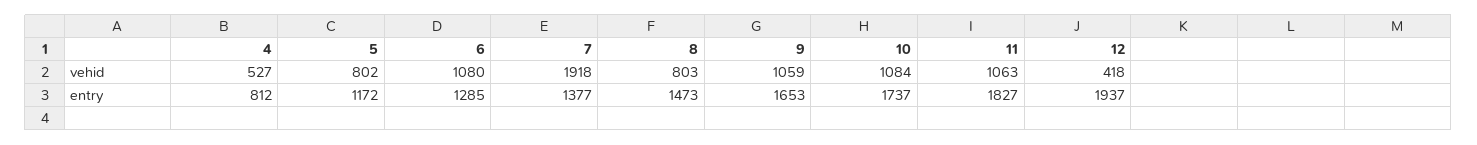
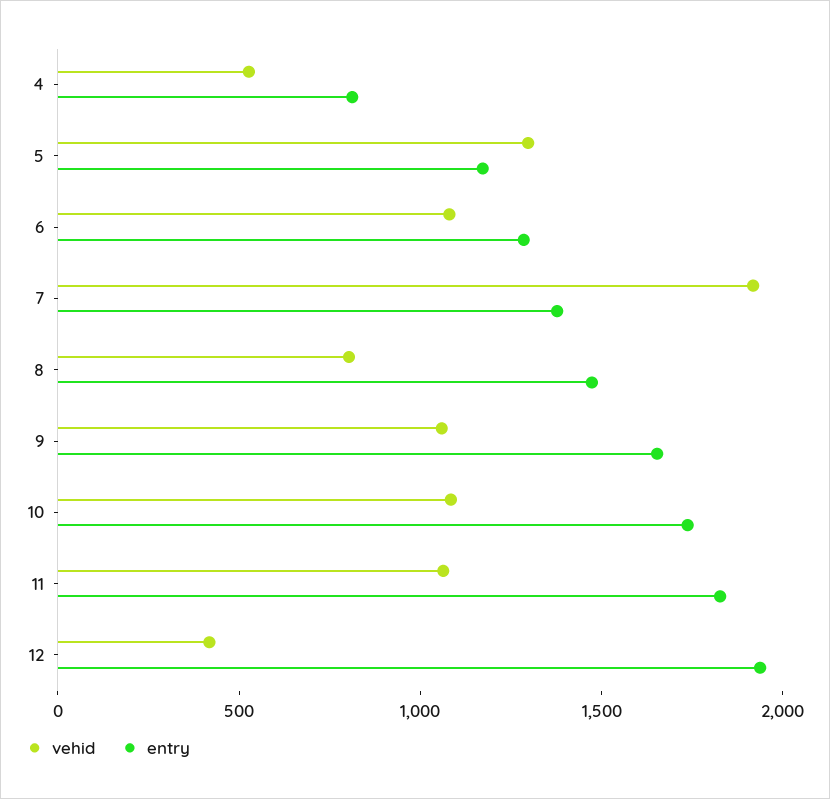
  {
    "vehid": {
      "4": 527,
-     "5": 802,
+     "5": 1300,
      "6": 1080,
      "7": 1918,
      "8": 803,
      "9": 1059,
      "10": 1084,
      "11": 1063,
      "12": 418
    },
    "entry": {
      "4": 812,
      "5": 1172,
      "6": 1285,
      "7": 1377,
      "8": 1473,
      "9": 1653,
      "10": 1737,
      "11": 1827,
      "12": 1937
    }
  }

